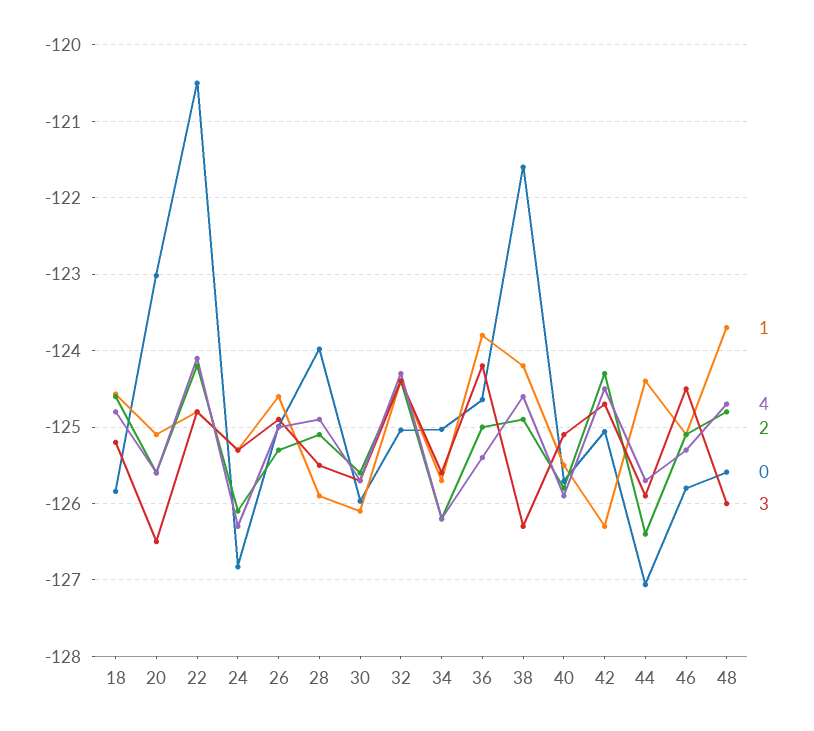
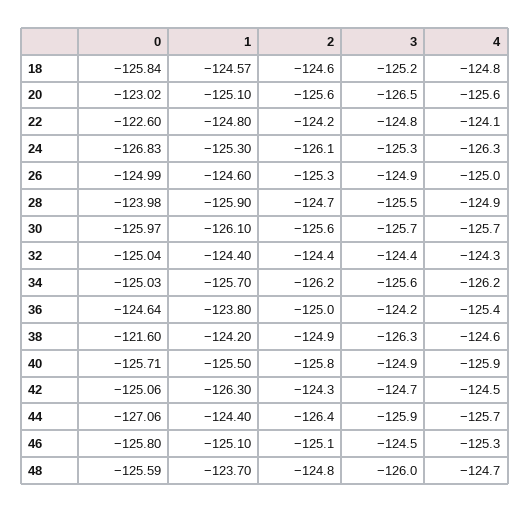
  {
    "1": {
      "18": -124.57,
      "20": -125.1,
      "22": -124.8,
      "24": -125.3,
      "26": -124.6,
      "28": -125.9,
      "30": -126.1,
      "32": -124.4,
      "34": -125.7,
      "36": -123.8,
      "38": -124.2,
      "40": -125.5,
      "42": -126.3,
      "44": -124.4,
      "46": -125.1,
      "48": -123.7
    },
    "4": {
      "18": -124.8,
      "20": -125.6,
      "22": -124.1,
      "24": -126.3,
      "26": -125,
      "28": -124.9,
      "30": -125.7,
      "32": -124.3,
      "34": -126.2,
      "36": -125.4,
      "38": -124.6,
      "40": -125.9,
      "42": -124.5,
      "44": -125.7,
      "46": -125.3,
      "48": -124.7
    },
    "2": {
      "18": -124.6,
      "20": -125.6,
      "22": -124.2,
      "24": -126.1,
      "26": -125.3,
-     "28": -125.1,
+     "28": -124.7,
      "30": -125.6,
      "32": -124.4,
      "34": -126.2,
      "36": -125,
      "38": -124.9,
      "40": -125.8,
      "42": -124.3,
      "44": -126.4,
      "46": -125.1,
      "48": -124.8
    },
    "0": {
      "18": -125.84,
      "20": -123.02,
-     "22": -120.5,
+     "22": -122.6,
      "24": -126.83,
      "26": -124.99,
      "28": -123.98,
      "30": -125.97,
      "32": -125.04,
      "34": -125.03,
      "36": -124.64,
      "38": -121.6,
      "40": -125.71,
      "42": -125.06,
      "44": -127.06,
      "46": -125.8,
      "48": -125.59
    },
    "3": {
      "18": -125.2,
      "20": -126.5,
      "22": -124.8,
      "24": -125.3,
      "26": -124.9,
      "28": -125.5,
      "30": -125.7,
      "32": -124.4,
      "34": -125.6,
      "36": -124.2,
      "38": -126.3,
-     "40": -125.1,
+     "40": -124.9,
      "42": -124.7,
      "44": -125.9,
      "46": -124.5,
      "48": -126
    }
  }

